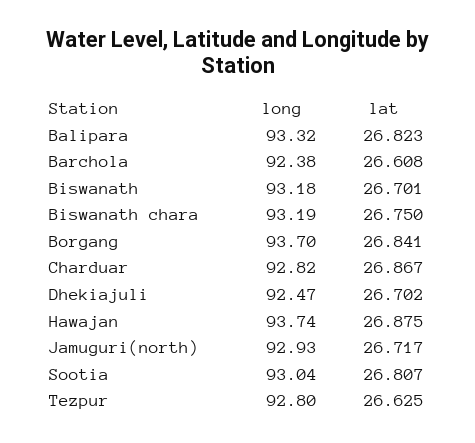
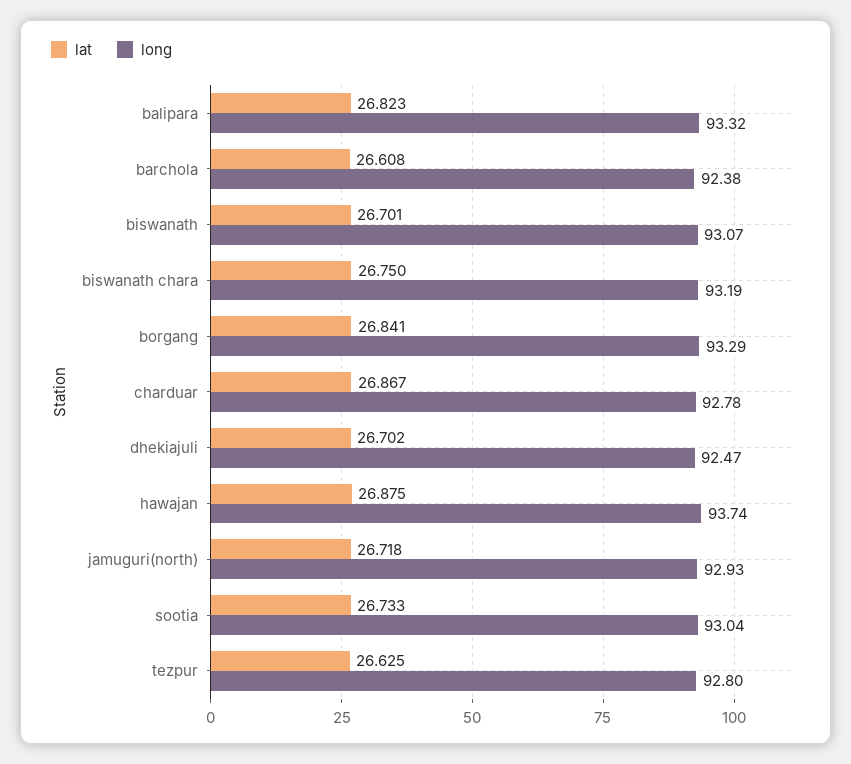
  {
    "long": {
      "Balipara": 93.32,
      "Barchola": 92.38,
-     "Biswanath": 93.18,
+     "Biswanath": 93.07,
      "Biswanath chara": 93.19,
-     "Borgang": 93.7,
+     "Borgang": 93.29,
-     "Charduar": 92.82,
+     "Charduar": 92.78,
      "Dhekiajuli": 92.47,
      "Hawajan": 93.74,
      "Jamuguri(north)": 92.93,
      "Sootia": 93.04,
      "Tezpur": 92.8
    },
    "lat": {
      "Balipara": 26.823,
      "Barchola": 26.608,
      "Biswanath": 26.701,
      "Biswanath chara": 26.75,
      "Borgang": 26.841,
      "Charduar": 26.867,
      "Dhekiajuli": 26.702,
      "Hawajan": 26.875,
-     "Jamuguri(north)": 26.717,
+     "Jamuguri(north)": 26.718,
-     "Sootia": 26.807,
+     "Sootia": 26.733,
      "Tezpur": 26.625
    }
  }

